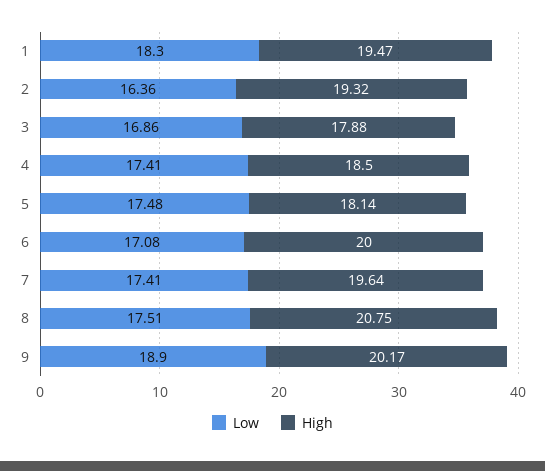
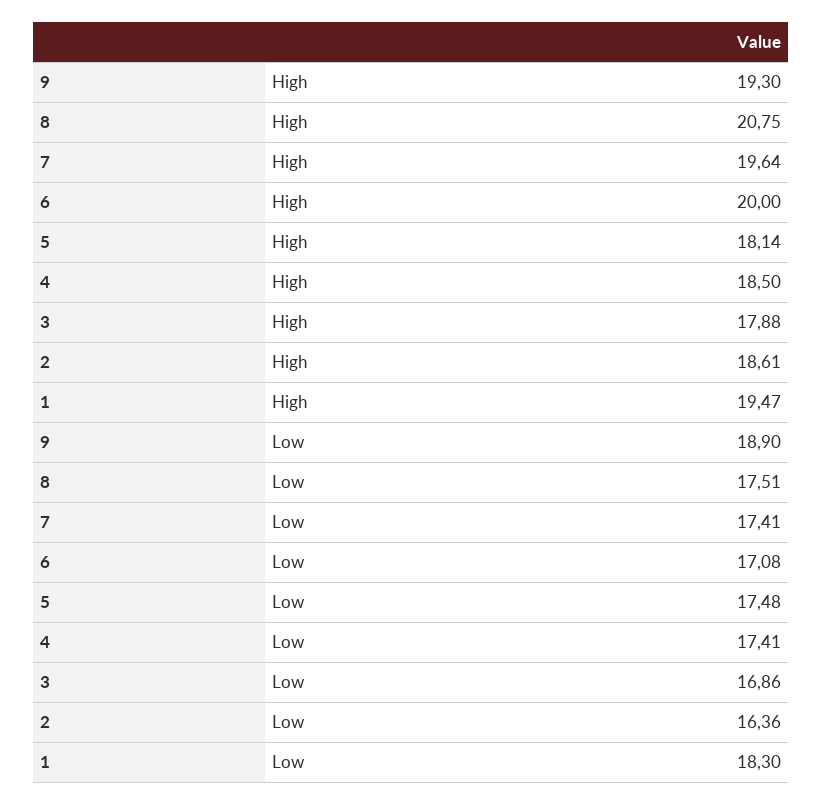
  {
    "Low": {
      "1": 18.3,
      "2": 16.36,
      "3": 16.86,
      "4": 17.41,
      "5": 17.48,
      "6": 17.08,
      "7": 17.41,
      "8": 17.51,
      "9": 18.9
    },
    "High": {
      "1": 19.47,
-     "2": 19.32,
+     "2": 18.61,
      "3": 17.88,
      "4": 18.5,
      "5": 18.14,
      "6": 20,
      "7": 19.64,
      "8": 20.75,
-     "9": 20.17
+     "9": 19.3
    }
  }

